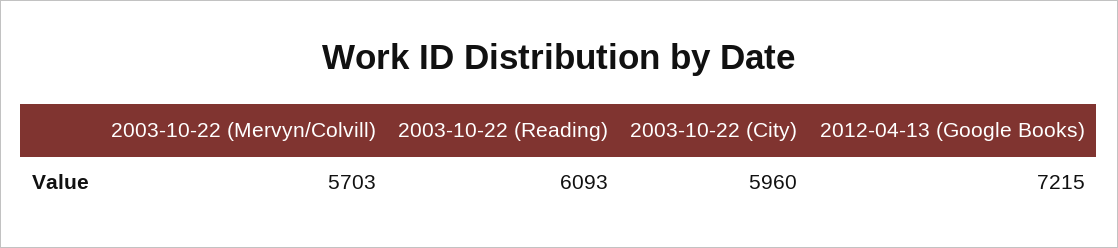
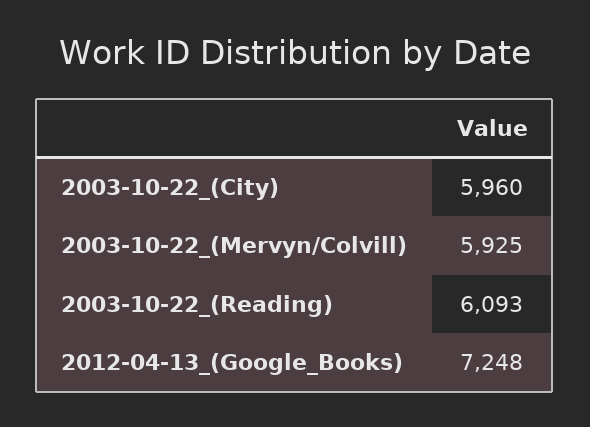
  {
-   "2003-10-22 (Mervyn/Colvill)": 5703,
+   "2003-10-22 (Mervyn/Colvill)": 5925,
    "2003-10-22 (Reading)": 6093,
    "2003-10-22 (City)": 5960,
-   "2012-04-13 (Google Books)": 7215
+   "2012-04-13 (Google Books)": 7248
  }

